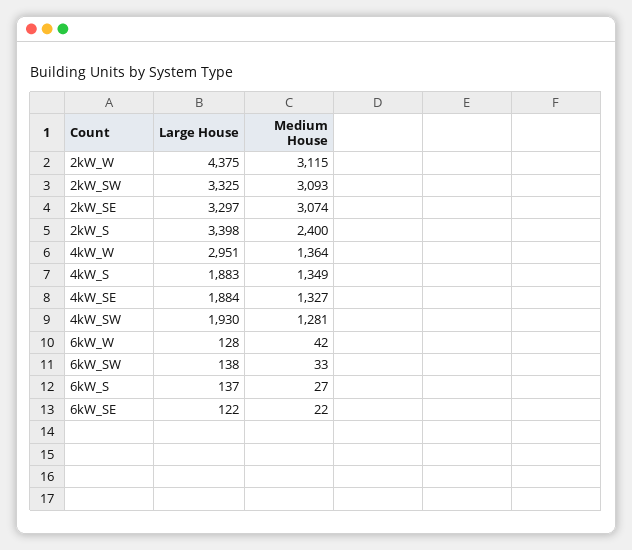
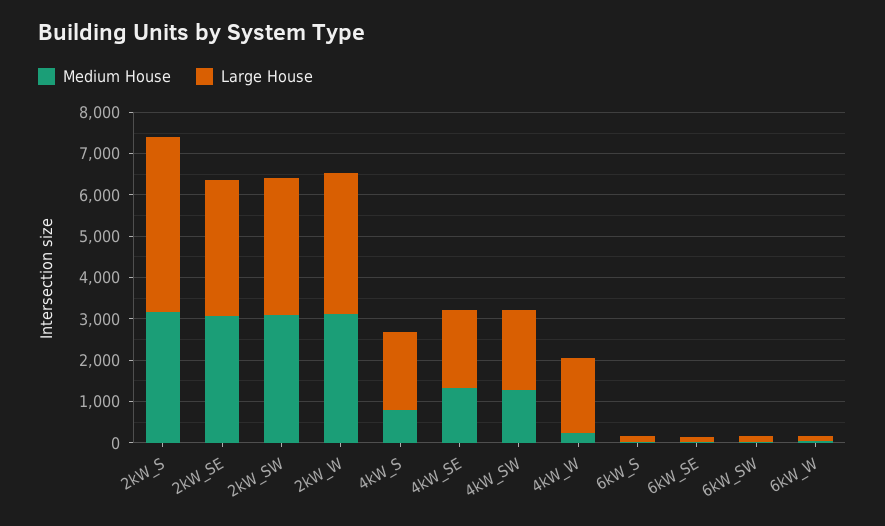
  {
    "Large House": {
-     "2kW_W": 4375,
+     "2kW_W": 3400,
      "2kW_SW": 3325,
      "2kW_SE": 3297,
-     "2kW_S": 3398,
+     "2kW_S": 4200,
-     "4kW_W": 2951,
+     "4kW_W": 1800,
      "4kW_S": 1883,
      "4kW_SE": 1884,
      "4kW_SW": 1930,
      "6kW_W": 128,
      "6kW_SW": 138,
      "6kW_S": 137,
      "6kW_SE": 122
    },
    "Medium House": {
      "2kW_W": 3115,
      "2kW_SW": 3093,
      "2kW_SE": 3074,
-     "2kW_S": 2400,
+     "2kW_S": 3200,
-     "4kW_W": 1364,
+     "4kW_W": 200,
-     "4kW_S": 1349,
+     "4kW_S": 800,
      "4kW_SE": 1327,
      "4kW_SW": 1281,
      "6kW_W": 42,
      "6kW_SW": 33,
      "6kW_S": 27,
      "6kW_SE": 22
    }
  }

